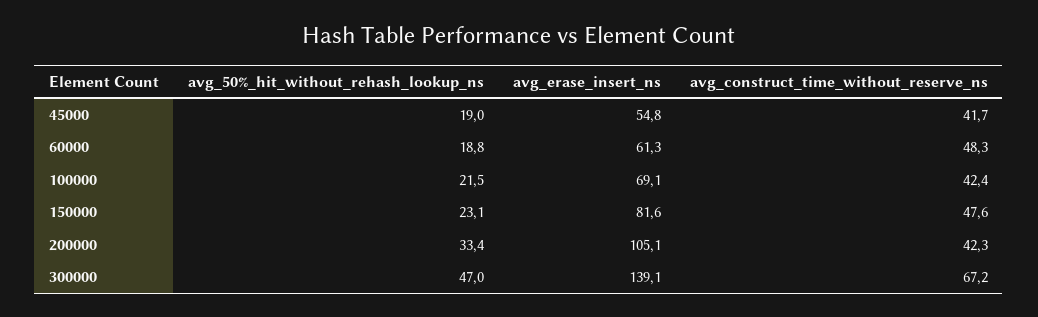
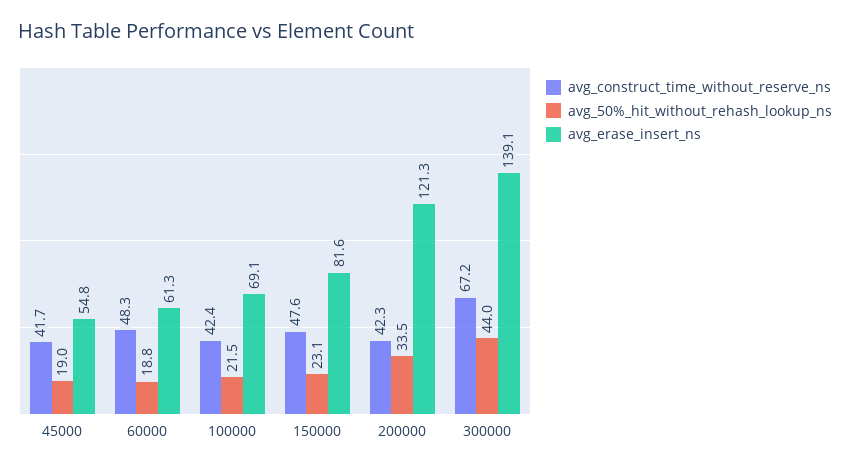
  {
    "avg_50%_hit_without_rehash_lookup_ns": {
      "45000": 19,
      "60000": 18.8,
      "100000": 21.5,
      "150000": 23.1,
-     "200000": 33.4,
+     "200000": 33.5,
-     "300000": 47
+     "300000": 44
    },
    "avg_erase_insert_ns": {
      "45000": 54.8,
      "60000": 61.3,
      "100000": 69.1,
      "150000": 81.6,
-     "200000": 105.1,
+     "200000": 121.3,
      "300000": 139.1
    },
    "avg_construct_time_without_reserve_ns": {
      "45000": 41.7,
      "60000": 48.3,
      "100000": 42.4,
      "150000": 47.6,
      "200000": 42.3,
      "300000": 67.2
    }
  }

